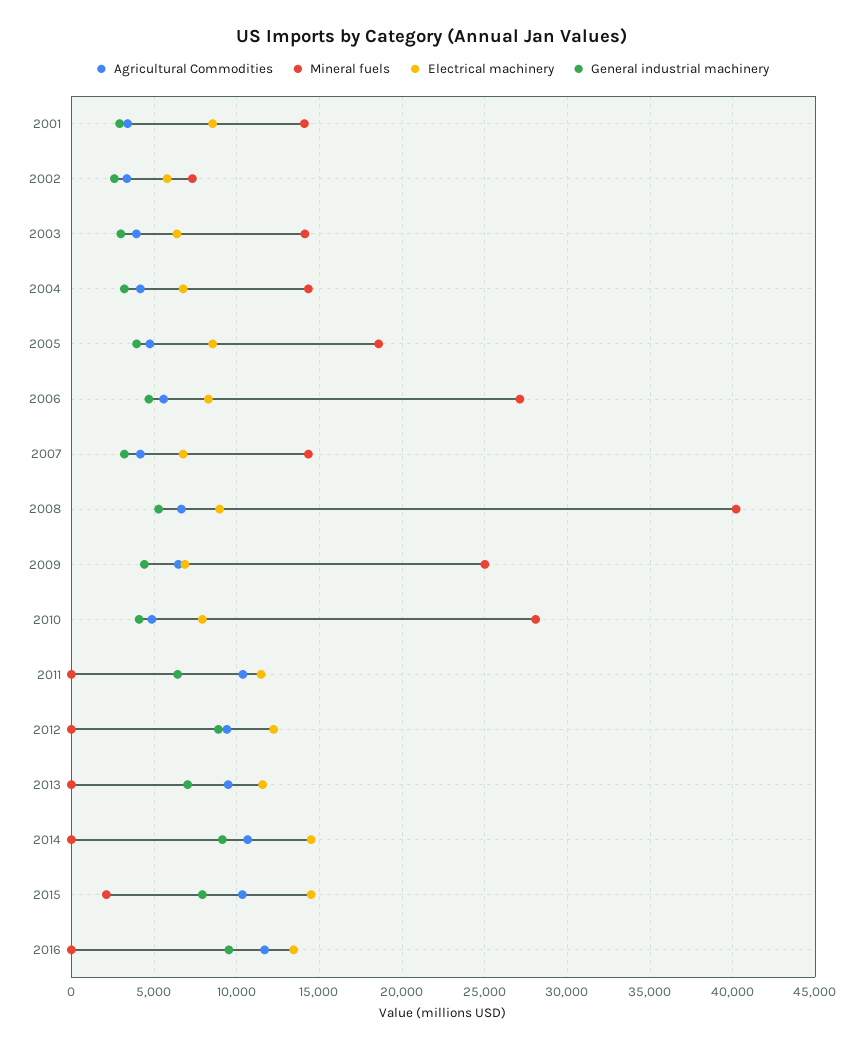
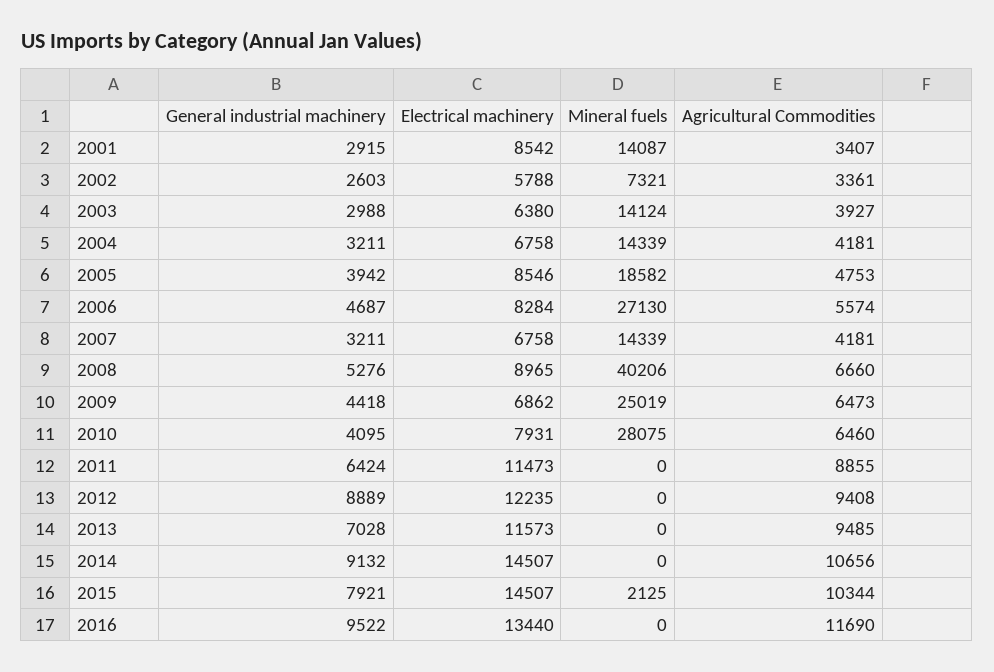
  {
    "Agricultural Commodities": {
      "2001": 3407,
      "2002": 3361,
      "2003": 3927,
      "2004": 4181,
      "2005": 4753,
      "2006": 5574,
      "2007": 4181,
      "2008": 6660,
      "2009": 6473,
-     "2010": 5000,
+     "2010": 6460,
-     "2011": 10500,
+     "2011": 8855,
      "2012": 9408,
      "2013": 9485,
      "2014": 10656,
      "2015": 10344,
      "2016": 11690
    },
    "Mineral fuels": {
      "2001": 14087,
      "2002": 7321,
      "2003": 14124,
      "2004": 14339,
      "2005": 18582,
      "2006": 27130,
      "2007": 14339,
      "2008": 40206,
      "2009": 25019,
      "2010": 28075,
      "2011": 0,
      "2012": 0,
      "2013": 0,
      "2014": 0,
      "2015": 2125,
      "2016": 0
    },
    "Electrical machinery": {
      "2001": 8542,
      "2002": 5788,
      "2003": 6380,
      "2004": 6758,
      "2005": 8546,
      "2006": 8284,
      "2007": 6758,
      "2008": 8965,
      "2009": 6862,
      "2010": 7931,
      "2011": 11473,
      "2012": 12235,
      "2013": 11573,
      "2014": 14507,
      "2015": 14507,
      "2016": 13440
    },
    "General industrial machinery": {
      "2001": 2915,
      "2002": 2603,
      "2003": 2988,
      "2004": 3211,
      "2005": 3942,
      "2006": 4687,
      "2007": 3211,
      "2008": 5276,
      "2009": 4418,
      "2010": 4095,
      "2011": 6424,
      "2012": 8889,
      "2013": 7028,
      "2014": 9132,
      "2015": 7921,
      "2016": 9522
    }
  }

